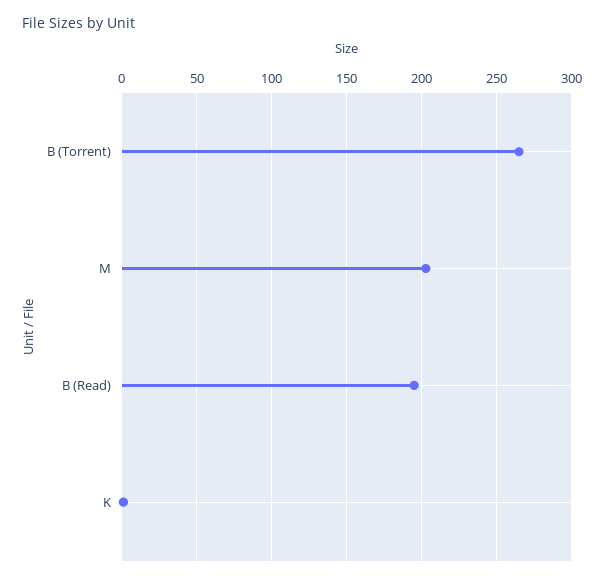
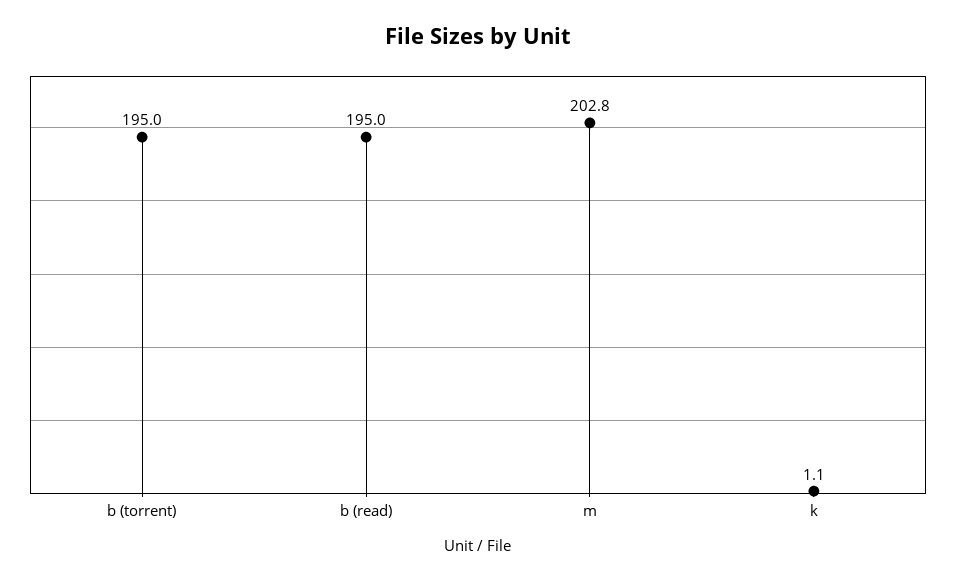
  {
-   "B (Torrent)": 265,
+   "B (Torrent)": 195,
    "M": 202.8,
    "B (Read)": 195,
    "K": 1.1
  }

